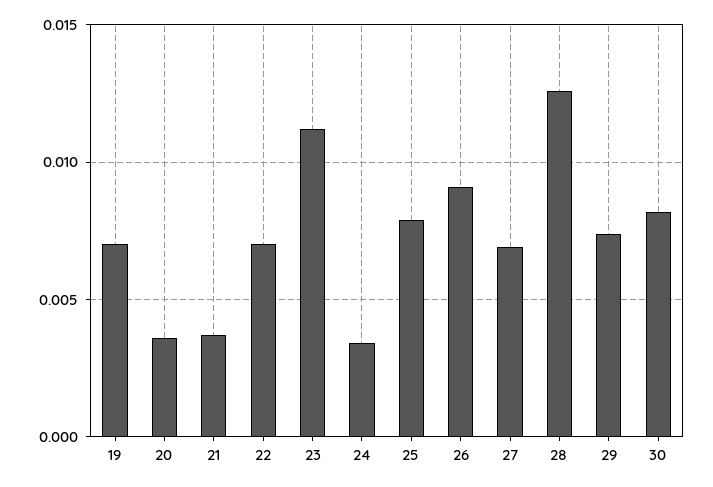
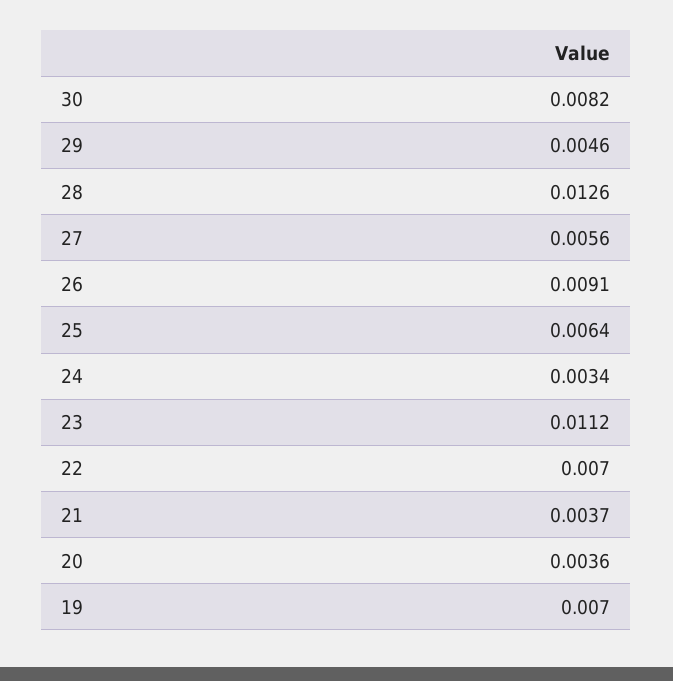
  {
    "19": 0.007,
    "20": 0.0036,
    "21": 0.0037,
    "22": 0.007,
    "23": 0.0112,
    "24": 0.0034,
-   "25": 0.008,
+   "25": 0.0064,
    "26": 0.0091,
-   "27": 0.007,
+   "27": 0.0056,
    "28": 0.0126,
-   "29": 0.0075,
+   "29": 0.0046,
    "30": 0.0082
  }

